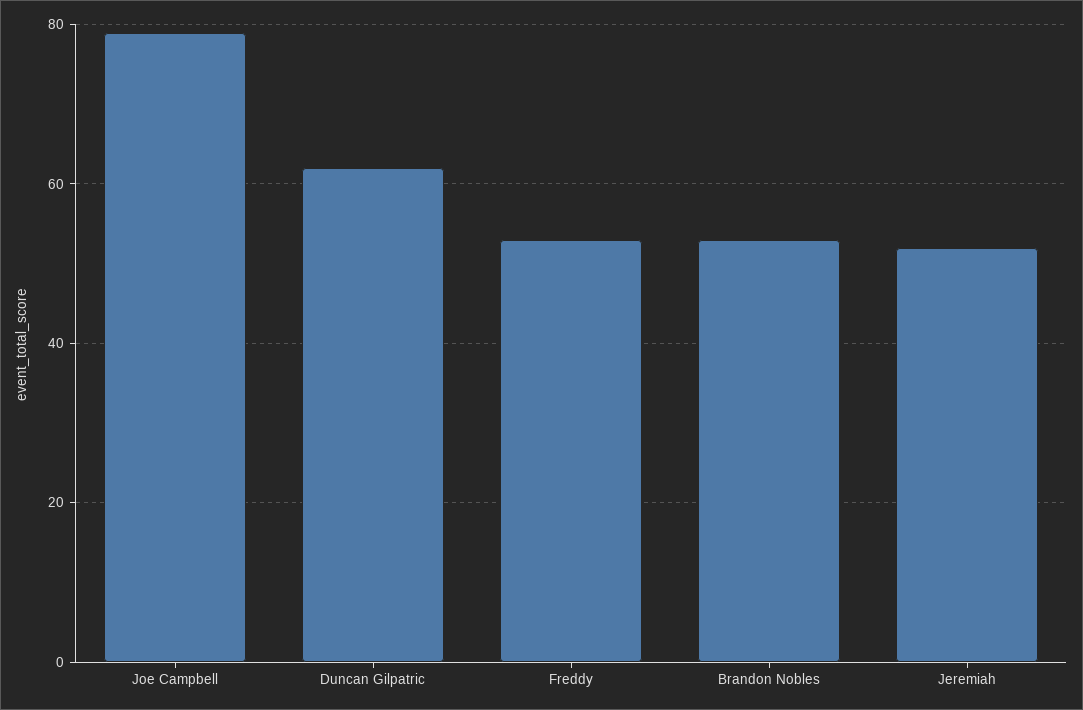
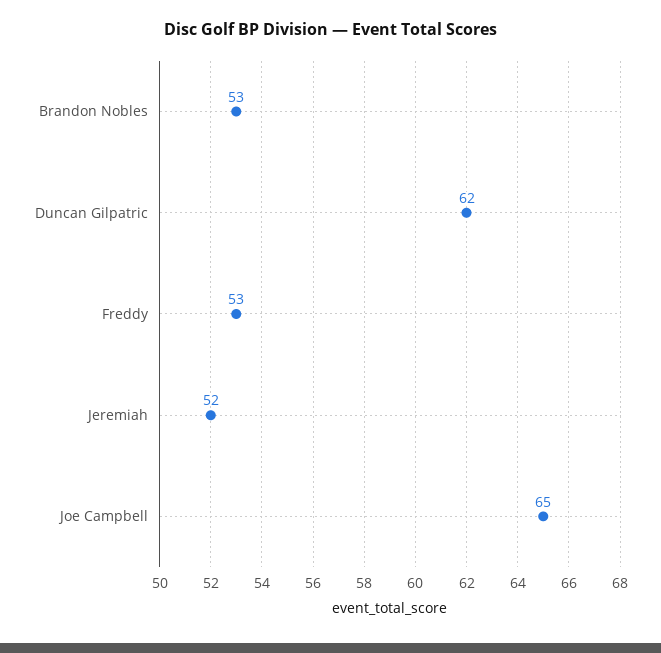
  {
-   "Joe Campbell": 80,
+   "Joe Campbell": 65,
    "Duncan Gilpatric": 62,
    "Freddy": 53,
    "Brandon Nobles": 53,
    "Jeremiah": 52
  }

